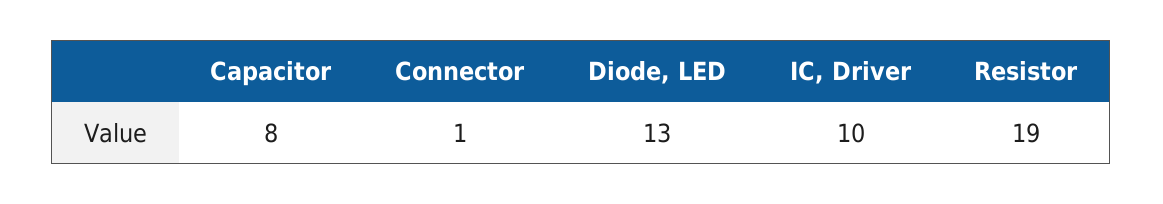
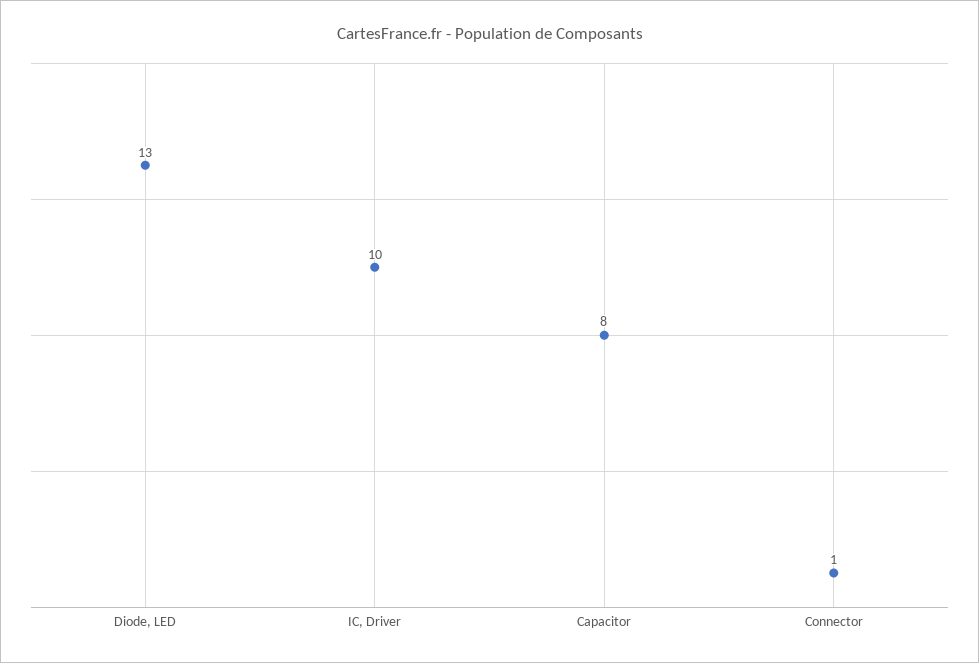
  {
    "Capacitor": 8,
    "Connector": 1,
    "Diode, LED": 13,
-   "IC, Driver": 10,
+   "IC, Driver": 10
-   "Resistor": 19
  }

